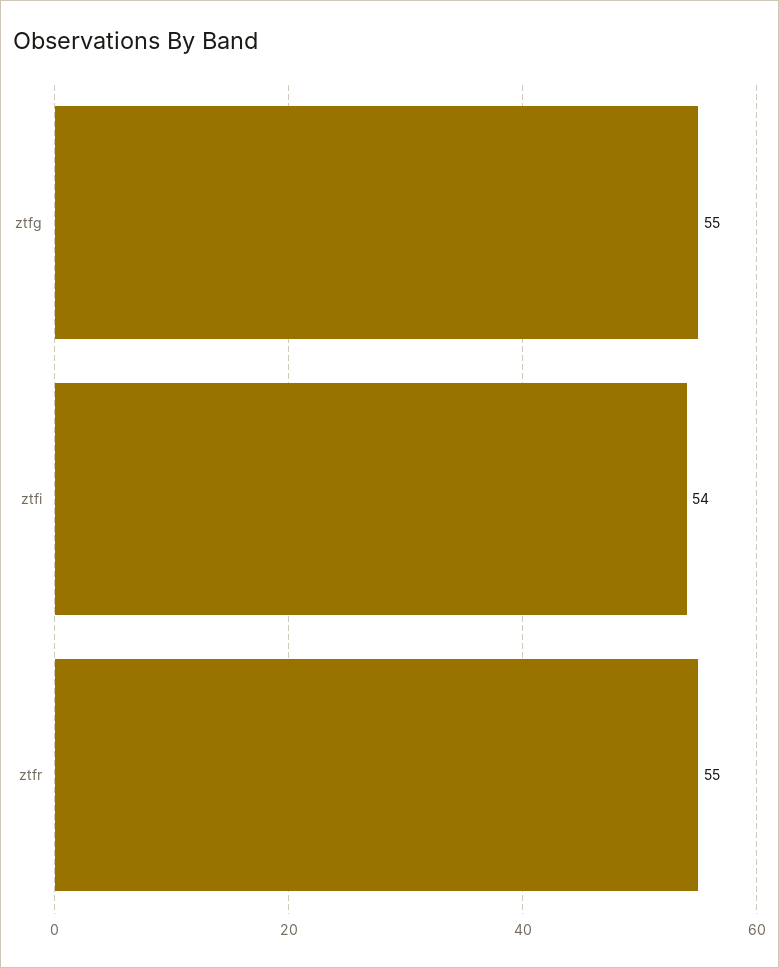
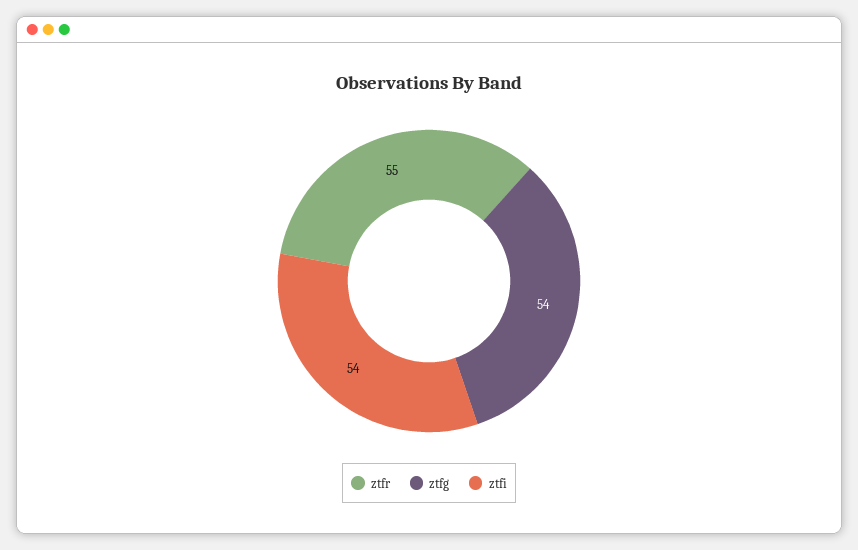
  {
-   "ztfg": 55,
+   "ztfg": 54,
    "ztfi": 54,
    "ztfr": 55
  }

